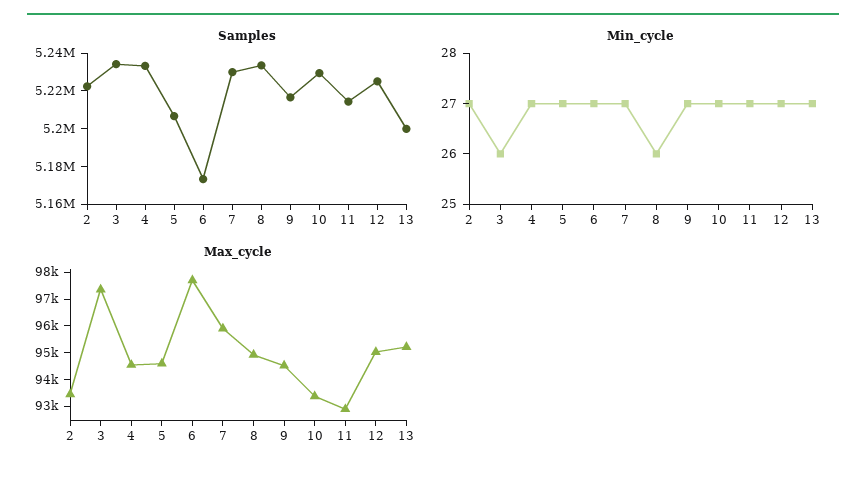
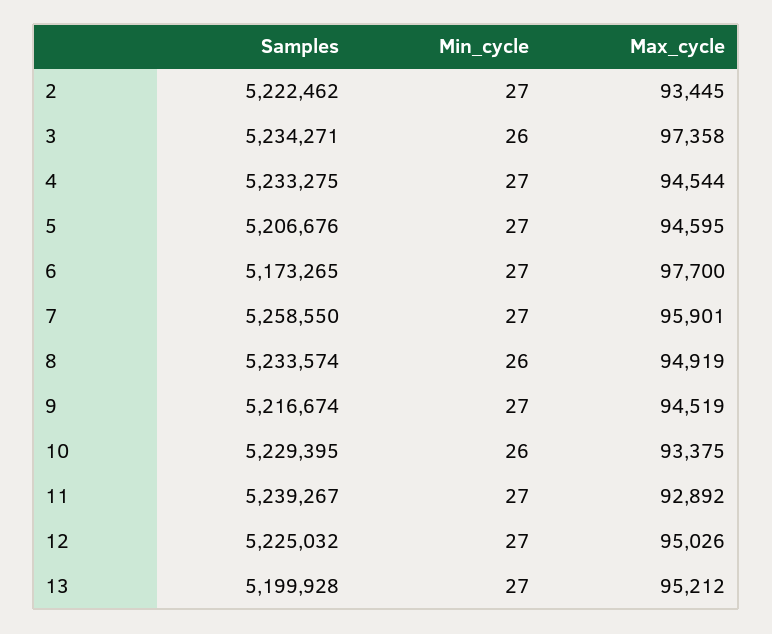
  {
    "Samples": {
      "2": 5222462,
      "3": 5234271,
      "4": 5233275,
      "5": 5206676,
      "6": 5173265,
-     "7": 5230000,
+     "7": 5258550,
      "8": 5233574,
      "9": 5216674,
      "10": 5229395,
-     "11": 5215000,
+     "11": 5239267,
      "12": 5225032,
      "13": 5199928
    },
    "Min_cycle": {
      "2": 27,
      "3": 26,
      "4": 27,
      "5": 27,
      "6": 27,
      "7": 27,
      "8": 26,
      "9": 27,
-     "10": 27,
+     "10": 26,
      "11": 27,
      "12": 27,
      "13": 27
    },
    "Max_cycle": {
      "2": 93445,
      "3": 97358,
      "4": 94544,
      "5": 94595,
      "6": 97700,
      "7": 95901,
      "8": 94919,
      "9": 94519,
      "10": 93375,
      "11": 92892,
      "12": 95026,
      "13": 95212
    }
  }

